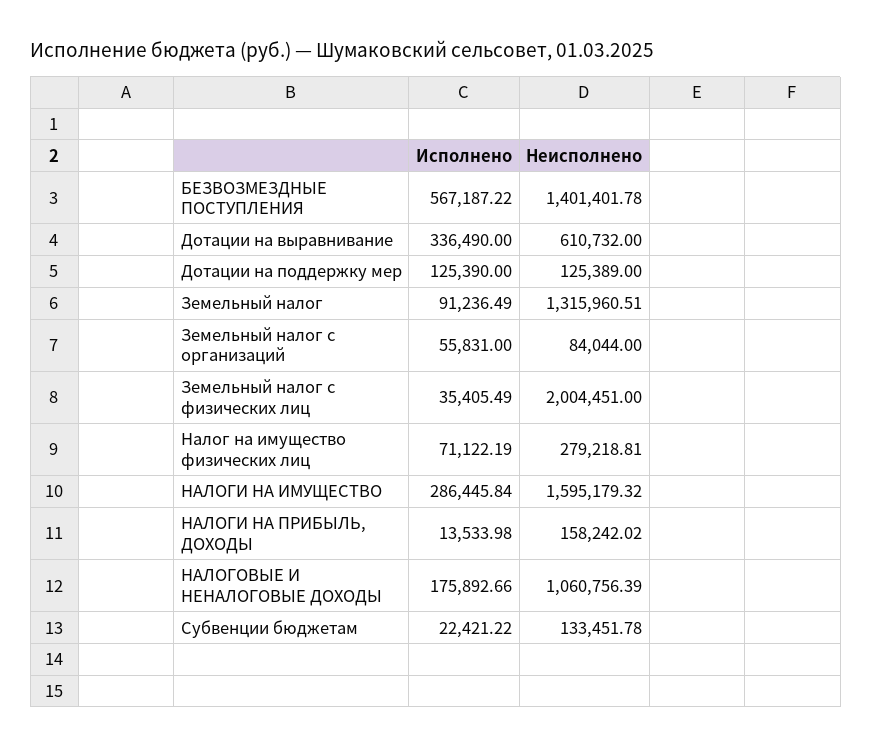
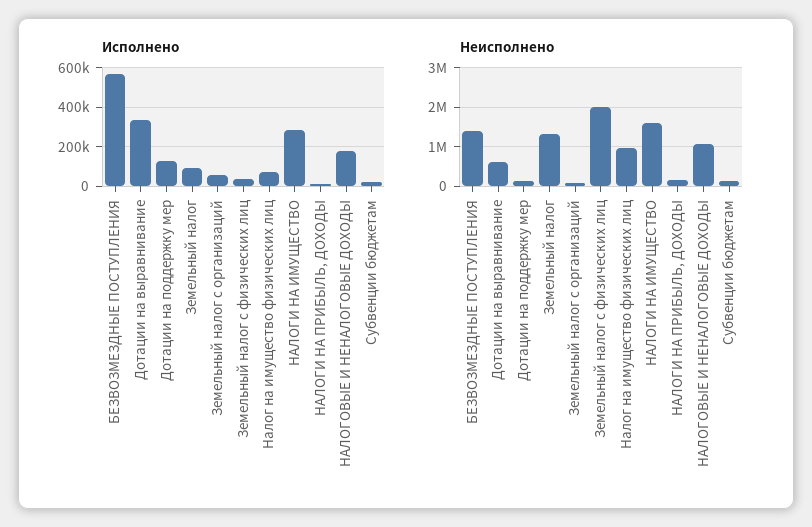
  {
    "Исполнено": {
      "БЕЗВОЗМЕЗДНЫЕ ПОСТУПЛЕНИЯ": 567187.22,
      "Дотации на выравнивание": 336490,
      "Дотации на поддержку мер": 125390,
      "Земельный налог": 91236.49,
      "Земельный налог с организаций": 55831,
      "Земельный налог с физических лиц": 35405.49,
      "Налог на имущество физических лиц": 71122.19,
      "НАЛОГИ НА ИМУЩЕСТВО": 286445.84,
      "НАЛОГИ НА ПРИБЫЛЬ, ДОХОДЫ": 13533.98,
      "НАЛОГОВЫЕ И НЕНАЛОГОВЫЕ ДОХОДЫ": 175892.66,
      "Субвенции бюджетам": 22421.22
    },
    "Неисполнено": {
      "БЕЗВОЗМЕЗДНЫЕ ПОСТУПЛЕНИЯ": 1401401.78,
      "Дотации на выравнивание": 610732,
      "Дотации на поддержку мер": 125389,
      "Земельный налог": 1315960.51,
      "Земельный налог с организаций": 84044,
      "Земельный налог с физических лиц": 2004451,
-     "Налог на имущество физических лиц": 279218.81,
+     "Налог на имущество физических лиц": 1000000,
      "НАЛОГИ НА ИМУЩЕСТВО": 1595179.32,
      "НАЛОГИ НА ПРИБЫЛЬ, ДОХОДЫ": 158242.02,
      "НАЛОГОВЫЕ И НЕНАЛОГОВЫЕ ДОХОДЫ": 1060756.39,
      "Субвенции бюджетам": 133451.78
    }
  }

